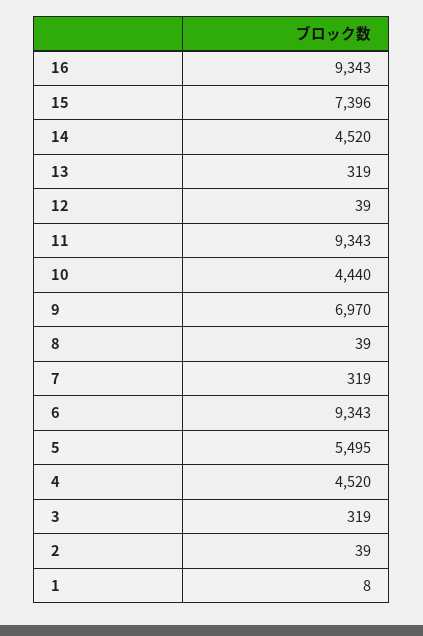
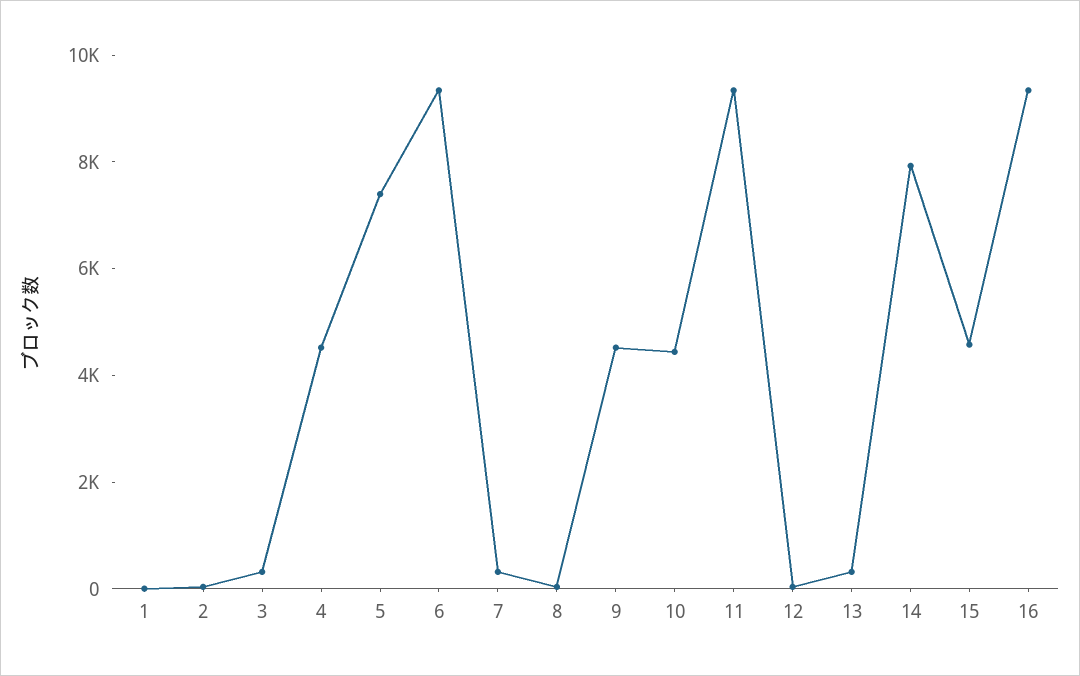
  {
    "16": 9343,
-   "15": 7396,
+   "15": 4500,
-   "14": 4520,
+   "14": 8000,
    "13": 319,
    "12": 39,
    "11": 9343,
    "10": 4440,
-   "9": 6970,
+   "9": 4500,
    "8": 39,
    "7": 319,
    "6": 9343,
-   "5": 5495,
+   "5": 7500,
    "4": 4520,
    "3": 319,
    "2": 39,
    "1": 8
  }

